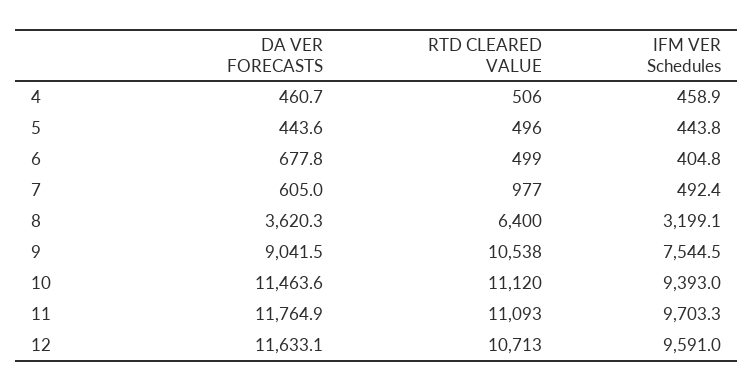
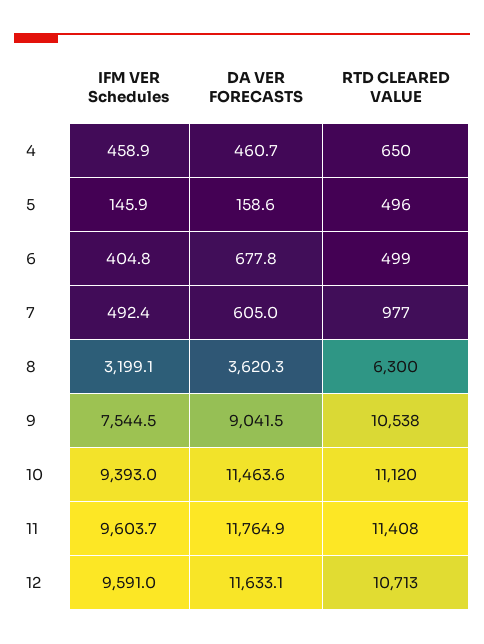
  {
    "DA VER FORECASTS": {
      "4": 460.7,
-     "5": 443.6,
+     "5": 158.6,
      "6": 677.8,
      "7": 605,
      "8": 3620.3,
      "9": 9041.5,
      "10": 11463.6,
      "11": 11764.9,
      "12": 11633.1
    },
    "RTD CLEARED VALUE": {
-     "4": 506,
+     "4": 650,
      "5": 496,
      "6": 499,
      "7": 977,
-     "8": 6400,
+     "8": 6300,
      "9": 10538,
      "10": 11120,
-     "11": 11093,
+     "11": 11408,
      "12": 10713
    },
    "IFM VER Schedules": {
      "4": 458.9,
-     "5": 443.8,
+     "5": 145.9,
      "6": 404.8,
      "7": 492.4,
      "8": 3199.1,
      "9": 7544.5,
      "10": 9393,
-     "11": 9703.3,
+     "11": 9603.7,
      "12": 9591
    }
  }

